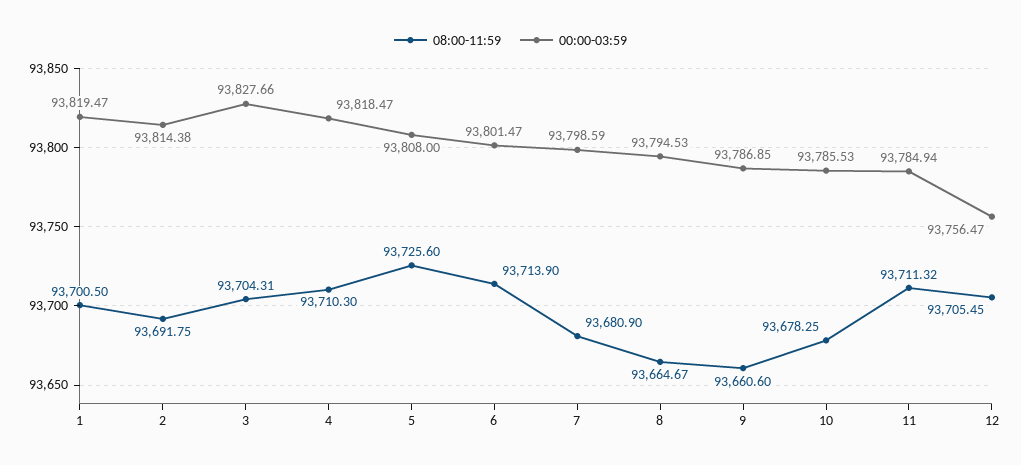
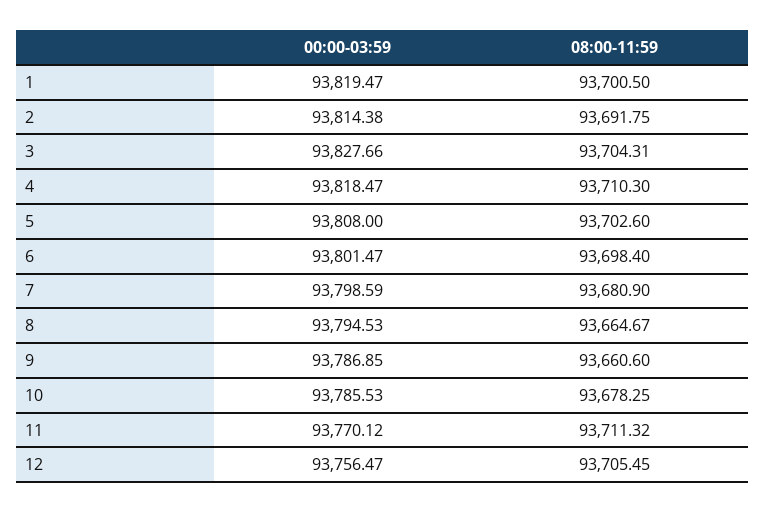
  {
    "08:00-11:59": {
      "1": 93700.5,
      "2": 93691.75,
      "3": 93704.31,
      "4": 93710.3,
-     "5": 93725.6,
+     "5": 93702.6,
-     "6": 93713.9,
+     "6": 93698.4,
      "7": 93680.9,
      "8": 93664.67,
      "9": 93660.6,
      "10": 93678.25,
      "11": 93711.32,
      "12": 93705.45
    },
    "00:00-03:59": {
      "1": 93819.47,
      "2": 93814.38,
      "3": 93827.66,
      "4": 93818.47,
      "5": 93808,
      "6": 93801.47,
      "7": 93798.59,
      "8": 93794.53,
      "9": 93786.85,
      "10": 93785.53,
-     "11": 93784.94,
+     "11": 93770.12,
      "12": 93756.47
    }
  }

